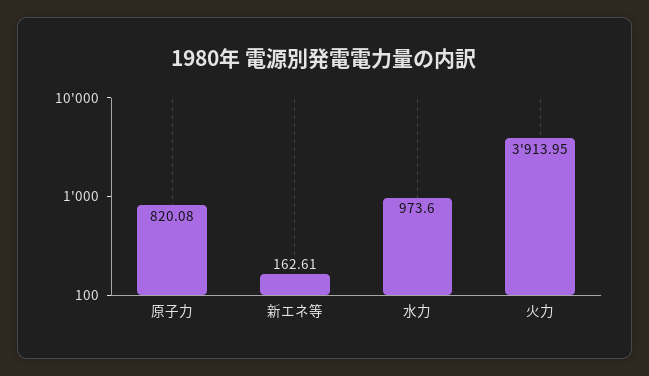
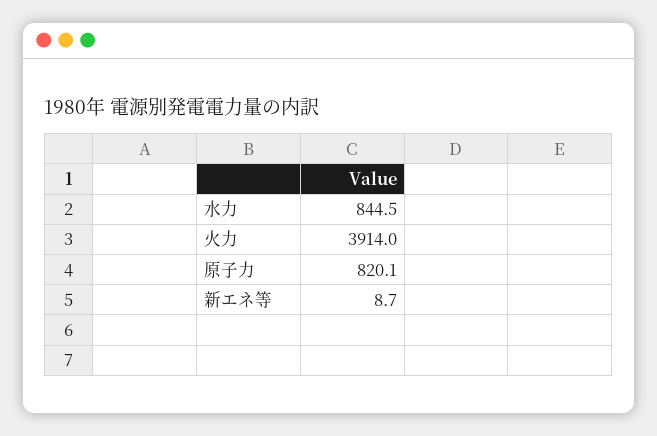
  {
    "原子力": 820.08,
-   "新エネ等": 162.61,
+   "新エネ等": 8.7,
-   "水力": 973.6,
+   "水力": 844.5,
    "火力": 3913.95
  }

